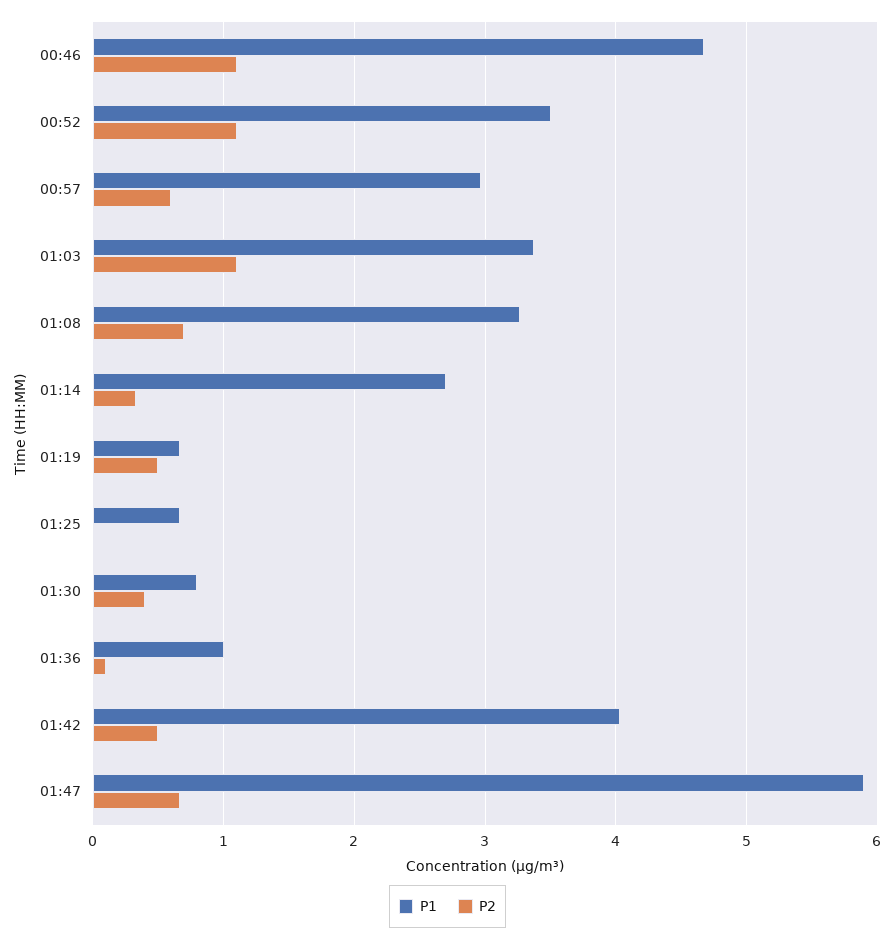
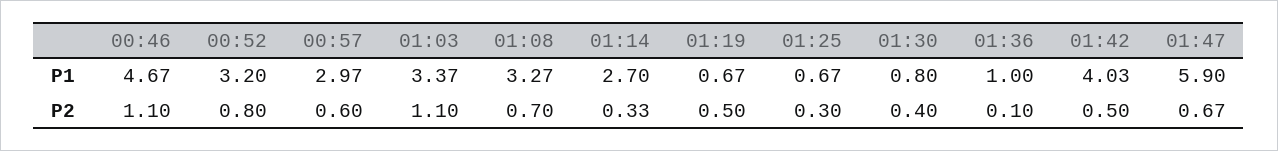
  {
    "P1": {
      "00:46": 4.67,
-     "00:52": 3.5,
+     "00:52": 3.2,
      "00:57": 2.97,
      "01:03": 3.37,
      "01:08": 3.27,
      "01:14": 2.7,
      "01:19": 0.67,
      "01:25": 0.67,
      "01:30": 0.8,
      "01:36": 1,
      "01:42": 4.03,
      "01:47": 5.9
    },
    "P2": {
      "00:46": 1.1,
-     "00:52": 1.1,
+     "00:52": 0.8,
      "00:57": 0.6,
      "01:03": 1.1,
      "01:08": 0.7,
      "01:14": 0.33,
      "01:19": 0.5,
-     "01:25": 0,
+     "01:25": 0.3,
      "01:30": 0.4,
      "01:36": 0.1,
      "01:42": 0.5,
      "01:47": 0.67
    }
  }

